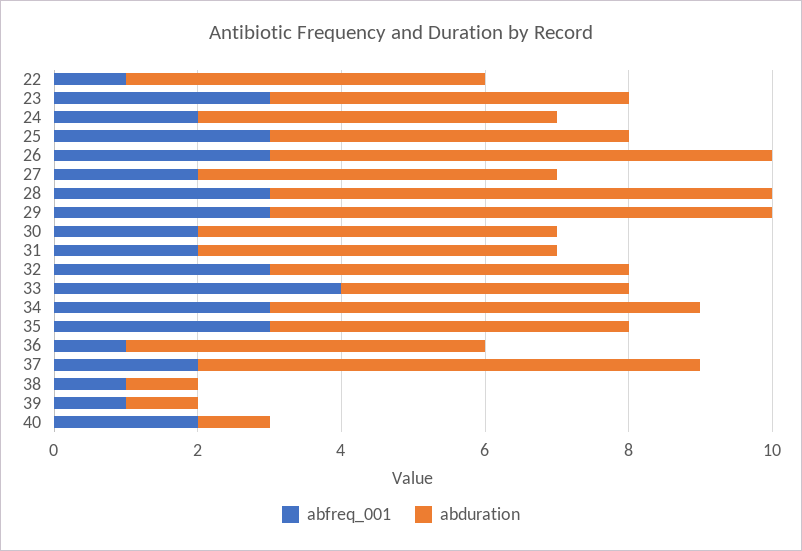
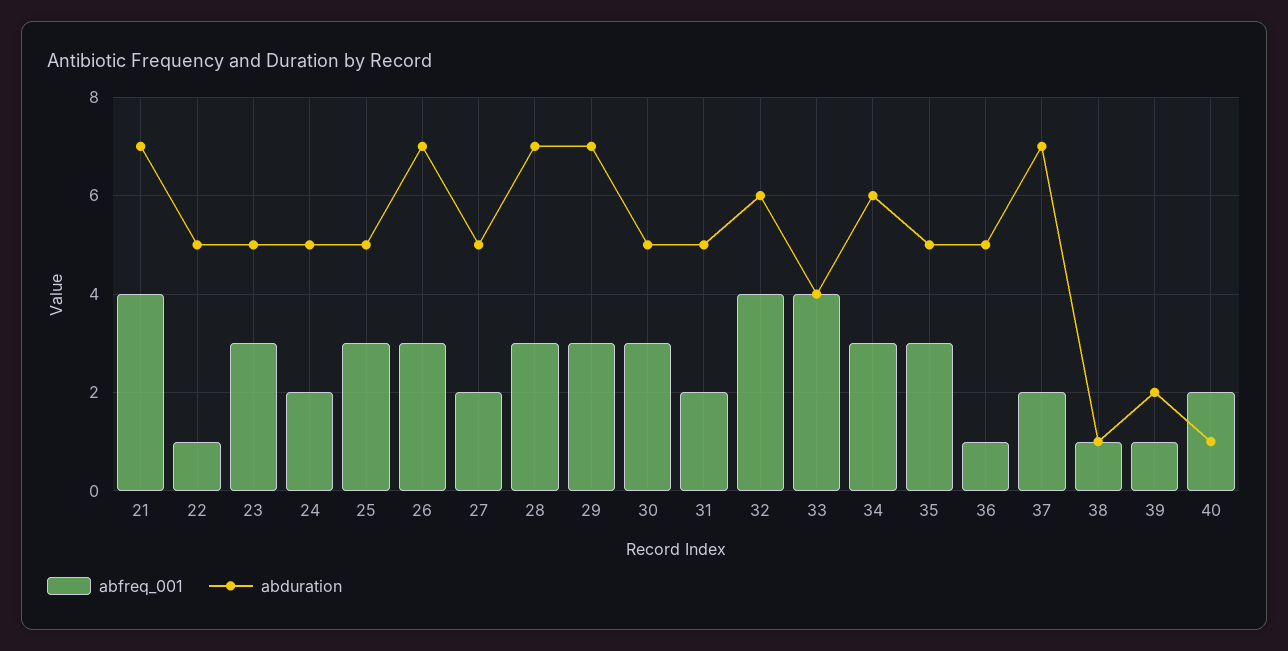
  {
    "abfreq_001": {
      "22": 1,
      "23": 3,
      "24": 2,
      "25": 3,
      "26": 3,
      "27": 2,
      "28": 3,
      "29": 3,
-     "30": 2,
+     "30": 3,
      "31": 2,
-     "32": 3,
+     "32": 4,
      "33": 4,
      "34": 3,
      "35": 3,
      "36": 1,
      "37": 2,
      "38": 1,
      "39": 1,
-     "40": 2
+     "40": 2,
+     "21": 4
    },
    "abduration": {
      "22": 5,
      "23": 5,
      "24": 5,
      "25": 5,
      "26": 7,
      "27": 5,
      "28": 7,
      "29": 7,
      "30": 5,
      "31": 5,
-     "32": 5,
+     "32": 6,
      "33": 4,
      "34": 6,
      "35": 5,
      "36": 5,
      "37": 7,
      "38": 1,
-     "39": 1,
+     "39": 2,
-     "40": 1
+     "40": 1,
+     "21": 7
    }
  }

